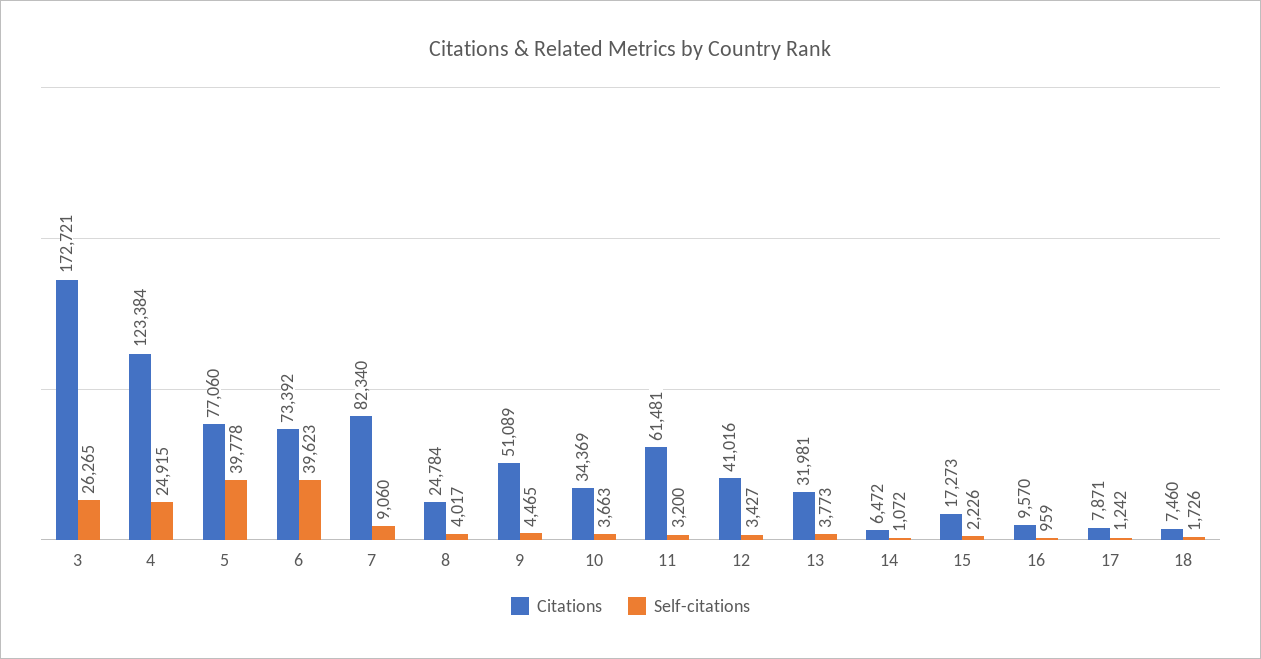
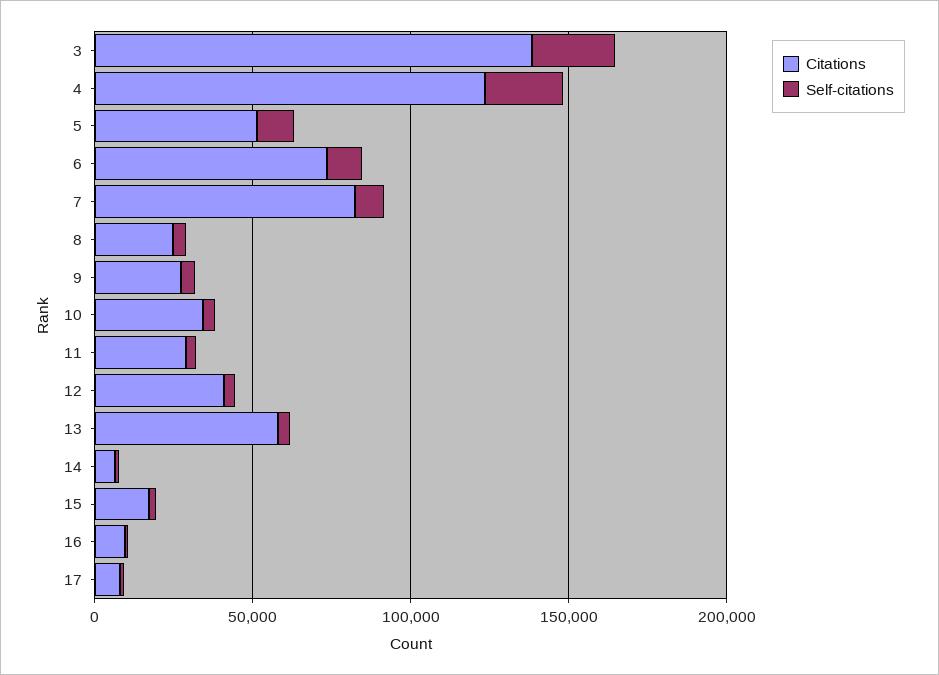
  {
    "Citations": {
-     "3": 172721,
+     "3": 140000,
      "4": 123384,
-     "5": 77060,
+     "5": 50000,
      "6": 73392,
      "7": 82340,
      "8": 24784,
-     "9": 51089,
+     "9": 30000,
      "10": 34369,
-     "11": 61481,
+     "11": 30000,
      "12": 41016,
-     "13": 31981,
+     "13": 60000,
      "14": 6472,
      "15": 17273,
      "16": 9570,
-     "17": 7871,
+     "17": 7871
-     "18": 7460
    },
    "Self-citations": {
      "3": 26265,
      "4": 24915,
-     "5": 39778,
+     "5": 10000,
-     "6": 39623,
+     "6": 10000,
      "7": 9060,
      "8": 4017,
      "9": 4465,
      "10": 3663,
      "11": 3200,
      "12": 3427,
      "13": 3773,
      "14": 1072,
      "15": 2226,
      "16": 959,
-     "17": 1242,
+     "17": 1242
-     "18": 1726
    }
  }

